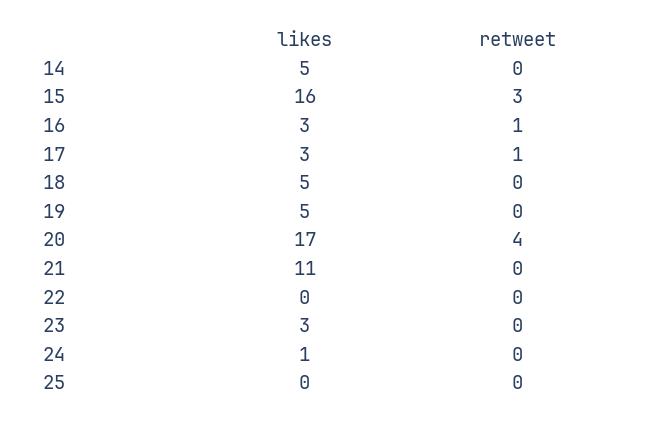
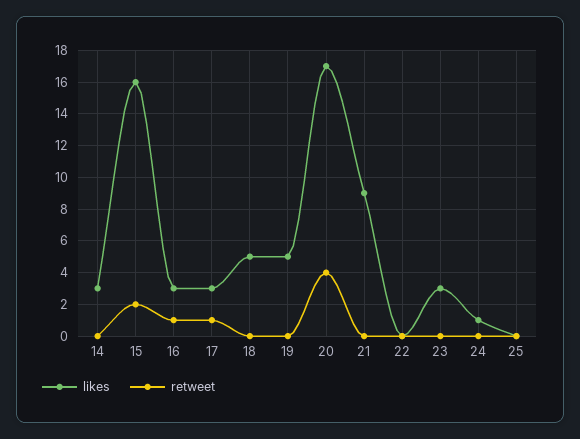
  {
    "likes": {
-     "14": 5,
+     "14": 3,
      "15": 16,
      "16": 3,
      "17": 3,
      "18": 5,
      "19": 5,
      "20": 17,
-     "21": 11,
+     "21": 9,
      "22": 0,
      "23": 3,
      "24": 1,
      "25": 0
    },
    "retweet": {
      "14": 0,
-     "15": 3,
+     "15": 2,
      "16": 1,
      "17": 1,
      "18": 0,
      "19": 0,
      "20": 4,
      "21": 0,
      "22": 0,
      "23": 0,
      "24": 0,
      "25": 0
    }
  }

